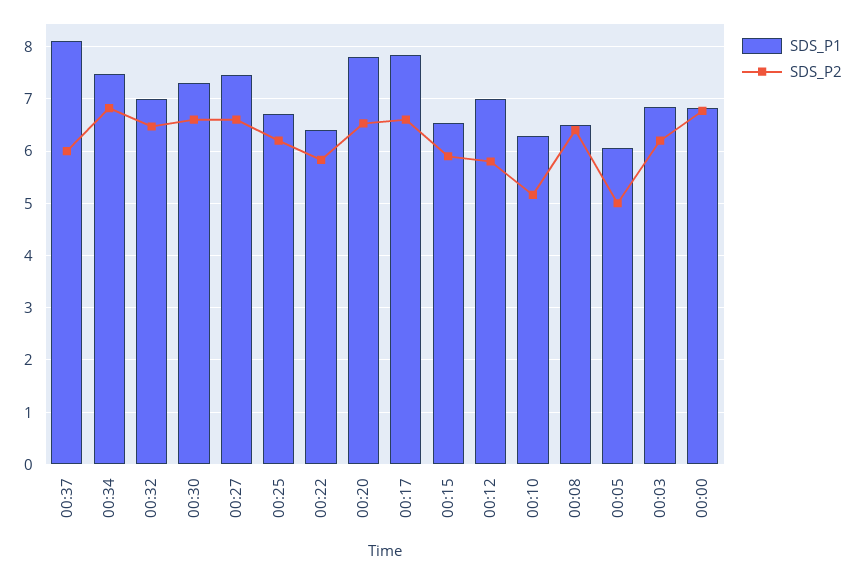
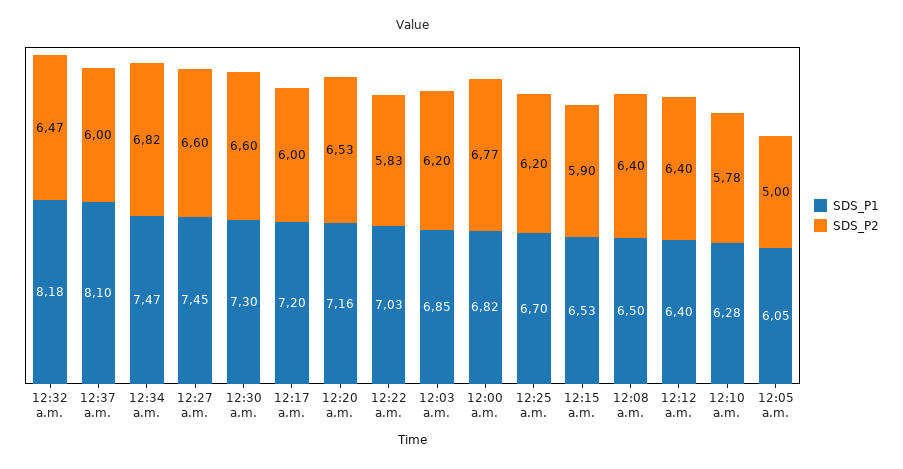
  {
    "SDS_P1": {
      "00:37": 8.1,
      "00:34": 7.47,
-     "00:32": 7,
+     "00:32": 8.18,
      "00:30": 7.3,
      "00:27": 7.45,
      "00:25": 6.7,
-     "00:22": 6.4,
+     "00:22": 7.03,
-     "00:20": 7.8,
+     "00:20": 7.16,
-     "00:17": 7.8,
+     "00:17": 7.2,
      "00:15": 6.53,
-     "00:12": 7,
+     "00:12": 6.4,
      "00:10": 6.28,
      "00:08": 6.5,
      "00:05": 6.05,
      "00:03": 6.85,
      "00:00": 6.82
    },
    "SDS_P2": {
      "00:37": 6,
      "00:34": 6.82,
      "00:32": 6.47,
      "00:30": 6.6,
      "00:27": 6.6,
      "00:25": 6.2,
      "00:22": 5.83,
      "00:20": 6.53,
-     "00:17": 6.6,
+     "00:17": 6,
      "00:15": 5.9,
-     "00:12": 5.8,
+     "00:12": 6.4,
-     "00:10": 5.2,
+     "00:10": 5.78,
      "00:08": 6.4,
      "00:05": 5,
      "00:03": 6.2,
      "00:00": 6.77
    }
  }

